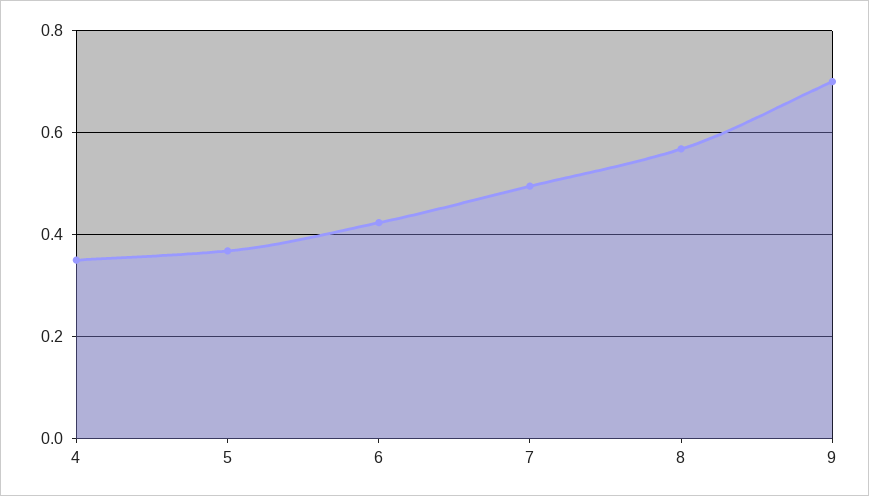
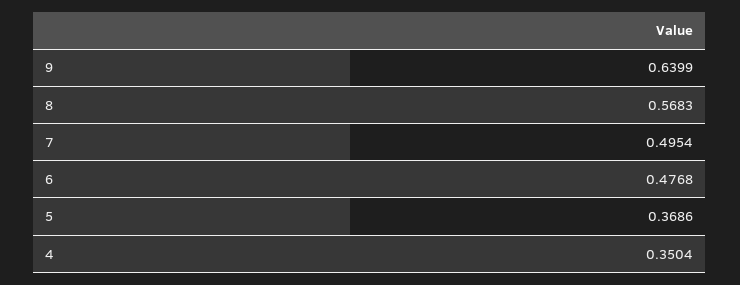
  {
    "4": 0.3504,
    "5": 0.3686,
-   "6": 0.42,
+   "6": 0.4768,
    "7": 0.4954,
    "8": 0.5683,
-   "9": 0.7
+   "9": 0.6399
  }

